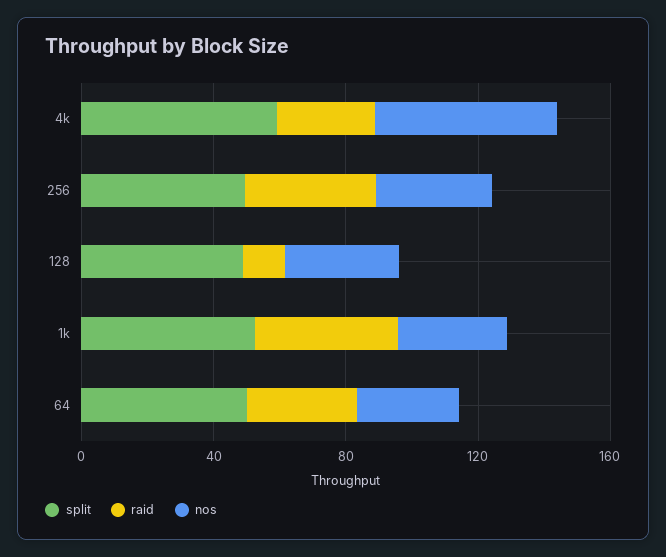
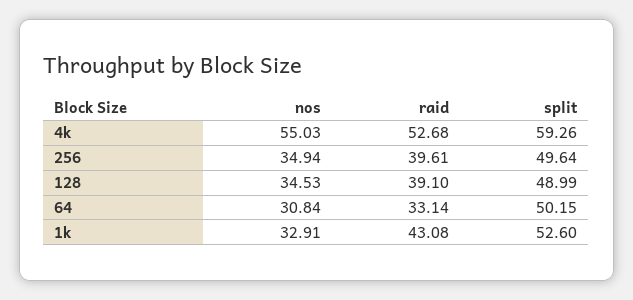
  {
    "split": {
      "4k": 59.26,
      "256": 49.64,
      "128": 48.99,
      "1k": 52.6,
      "64": 50.15
    },
    "raid": {
-     "4k": 30,
+     "4k": 52.68,
      "256": 39.61,
-     "128": 10,
+     "128": 39.1,
      "1k": 43.08,
      "64": 33.14
    },
    "nos": {
      "4k": 55.03,
      "256": 34.94,
      "128": 34.53,
      "1k": 32.91,
      "64": 30.84
    }
  }

